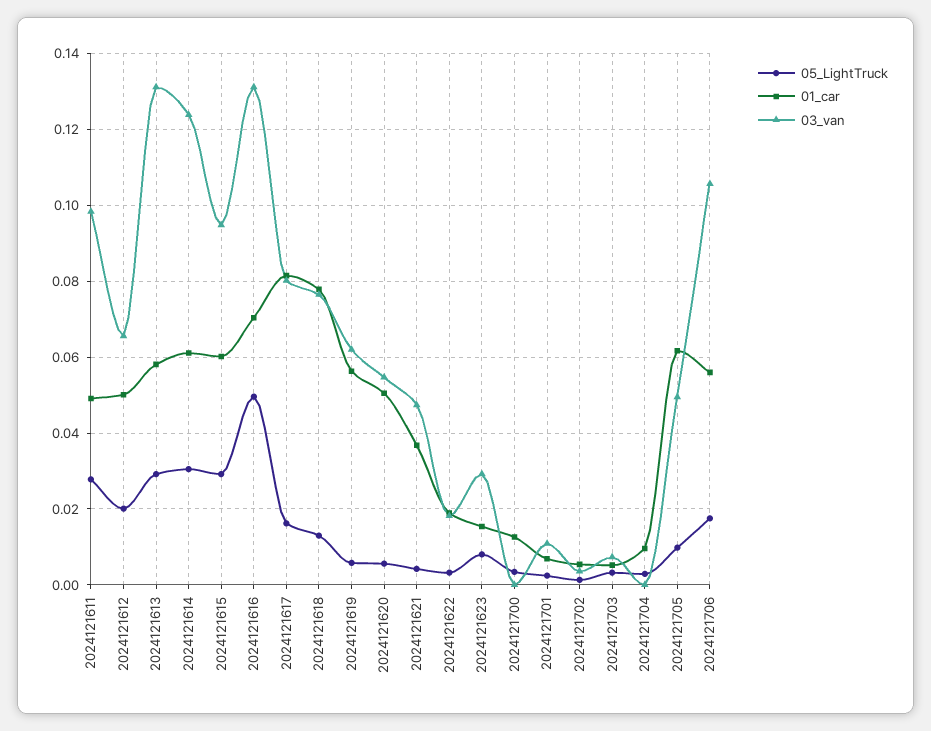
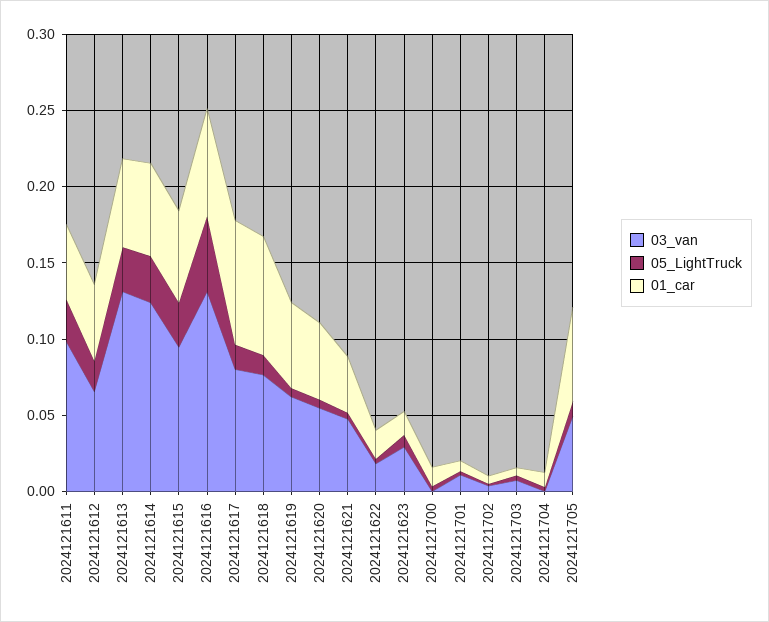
  {
    "05_LightTruck": {
      "2024121611": 0.028,
      "2024121612": 0.02,
      "2024121613": 0.03,
      "2024121614": 0.03,
      "2024121615": 0.03,
      "2024121616": 0.05,
      "2024121617": 0.016,
      "2024121618": 0.014,
      "2024121619": 0.006,
      "2024121620": 0.006,
      "2024121621": 0.004,
      "2024121622": 0.004,
      "2024121623": 0.008,
      "2024121700": 0.004,
      "2024121701": 0.002,
      "2024121702": 0.002,
      "2024121703": 0.004,
      "2024121704": 0.002,
-     "2024121705": 0.01,
+     "2024121705": 0.01
-     "2024121706": 0.018
    },
    "01_car": {
      "2024121611": 0.05,
      "2024121612": 0.05,
      "2024121613": 0.058,
      "2024121614": 0.062,
      "2024121615": 0.06,
      "2024121616": 0.07,
      "2024121617": 0.082,
      "2024121618": 0.078,
      "2024121619": 0.056,
      "2024121620": 0.05,
      "2024121621": 0.036,
      "2024121622": 0.018,
      "2024121623": 0.016,
      "2024121700": 0.012,
      "2024121701": 0.006,
      "2024121702": 0.006,
      "2024121703": 0.006,
      "2024121704": 0.01,
-     "2024121705": 0.062,
+     "2024121705": 0.062
-     "2024121706": 0.056
    },
    "03_van": {
      "2024121611": 0.098,
      "2024121612": 0.066,
      "2024121613": 0.132,
      "2024121614": 0.124,
      "2024121615": 0.094,
      "2024121616": 0.132,
      "2024121617": 0.08,
      "2024121618": 0.076,
      "2024121619": 0.062,
      "2024121620": 0.054,
      "2024121621": 0.048,
      "2024121622": 0.018,
      "2024121623": 0.03,
      "2024121700": 0,
      "2024121701": 0.01,
      "2024121702": 0.004,
      "2024121703": 0.008,
      "2024121704": 0,
-     "2024121705": 0.05,
+     "2024121705": 0.05
-     "2024121706": 0.106
    }
  }

